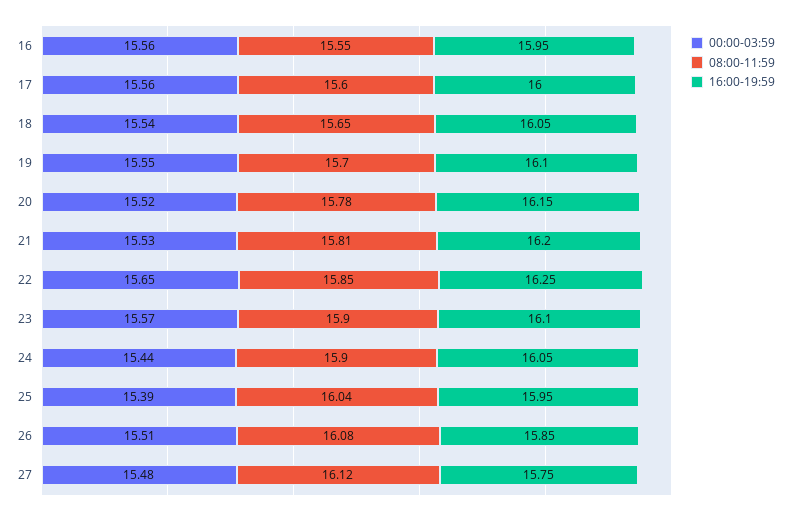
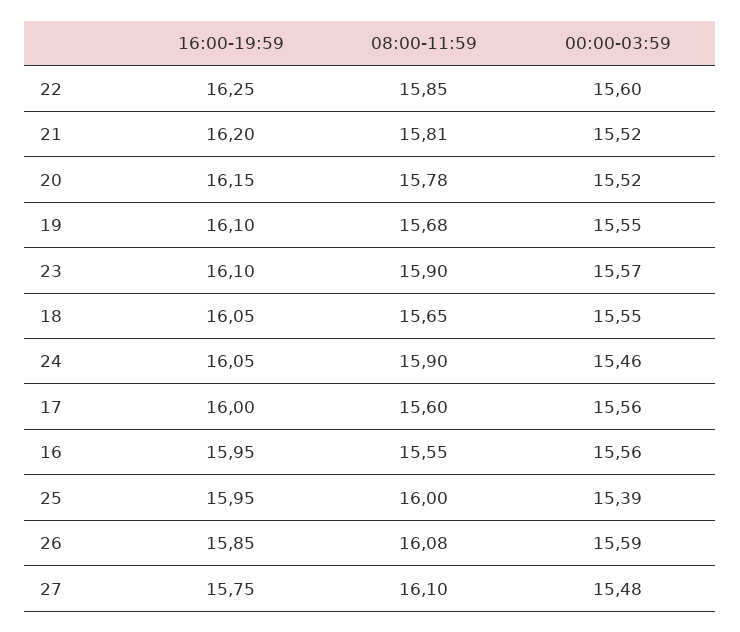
  {
    "00:00-03:59": {
      "16": 15.56,
      "17": 15.56,
-     "18": 15.54,
+     "18": 15.55,
      "19": 15.55,
      "20": 15.52,
-     "21": 15.53,
+     "21": 15.52,
-     "22": 15.65,
+     "22": 15.6,
      "23": 15.57,
-     "24": 15.44,
+     "24": 15.46,
      "25": 15.39,
-     "26": 15.51,
+     "26": 15.59,
      "27": 15.48
    },
    "08:00-11:59": {
      "16": 15.55,
      "17": 15.6,
      "18": 15.65,
-     "19": 15.7,
+     "19": 15.68,
      "20": 15.78,
      "21": 15.81,
      "22": 15.85,
      "23": 15.9,
      "24": 15.9,
-     "25": 16.04,
+     "25": 16,
      "26": 16.08,
-     "27": 16.12
+     "27": 16.1
    },
    "16:00-19:59": {
      "16": 15.95,
      "17": 16,
      "18": 16.05,
      "19": 16.1,
      "20": 16.15,
      "21": 16.2,
      "22": 16.25,
      "23": 16.1,
      "24": 16.05,
      "25": 15.95,
      "26": 15.85,
      "27": 15.75
    }
  }

